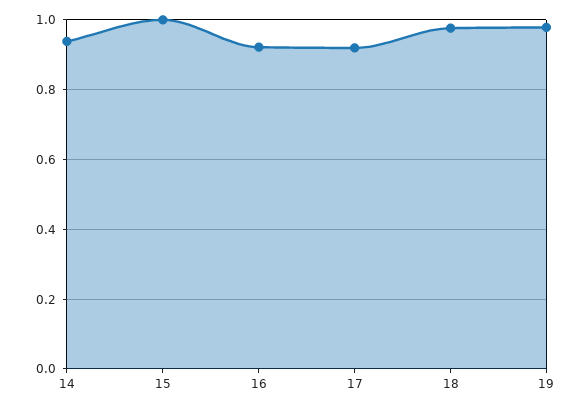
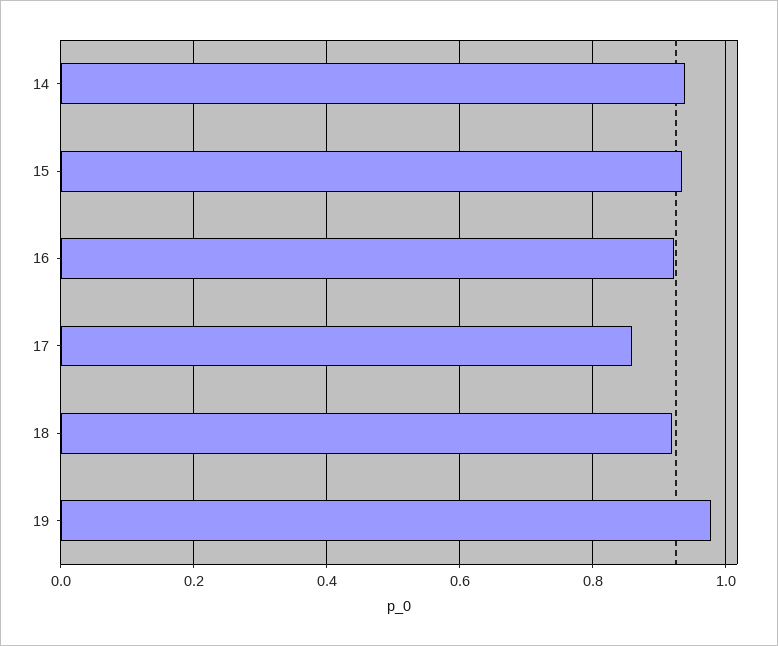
  {
    "14": 0.94,
-   "15": 1,
+   "15": 0.94,
    "16": 0.92,
-   "17": 0.92,
+   "17": 0.86,
-   "18": 0.98,
+   "18": 0.92,
    "19": 0.98
  }

